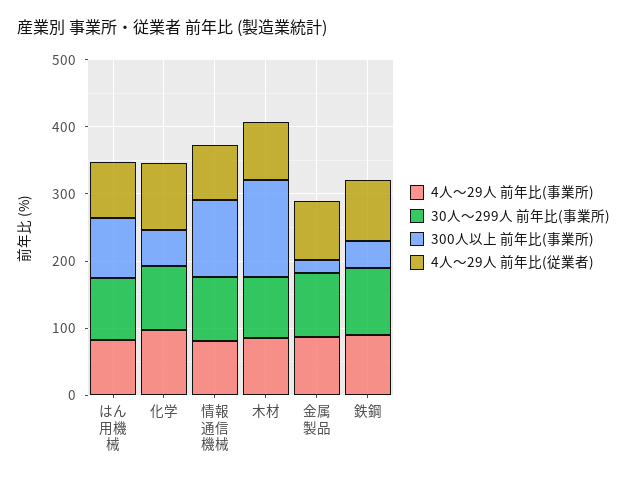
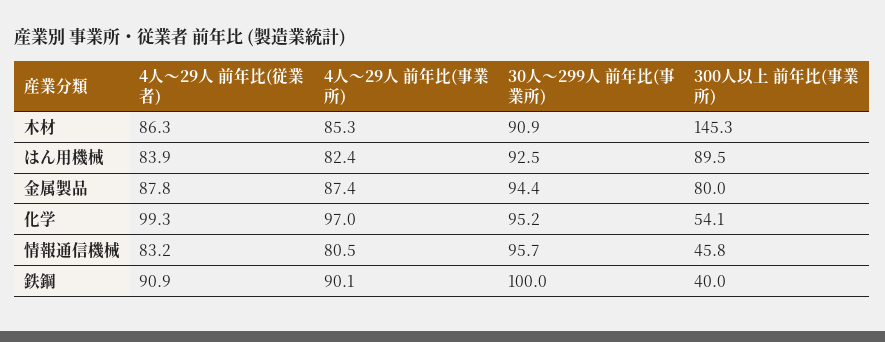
  {
    "4人～29人 前年比(事業所)": {
      "はん用機械": 82.4,
      "化学": 97,
      "情報通信機械": 80.5,
      "木材": 85.3,
      "金属製品": 87.4,
      "鉄鋼": 90.1
    },
    "30人～299人 前年比(事業所)": {
      "はん用機械": 92.5,
      "化学": 95.2,
      "情報通信機械": 95.7,
      "木材": 90.9,
      "金属製品": 94.4,
      "鉄鋼": 100
    },
    "300人以上 前年比(事業所)": {
      "はん用機械": 89.5,
      "化学": 54.1,
-     "情報通信機械": 120,
+     "情報通信機械": 45.8,
      "木材": 145.3,
-     "金属製品": 20,
+     "金属製品": 80,
      "鉄鋼": 40
    },
    "4人～29人 前年比(従業者)": {
      "はん用機械": 83.9,
      "化学": 99.3,
      "情報通信機械": 83.2,
      "木材": 86.3,
      "金属製品": 87.8,
      "鉄鋼": 90.9
    }
  }

